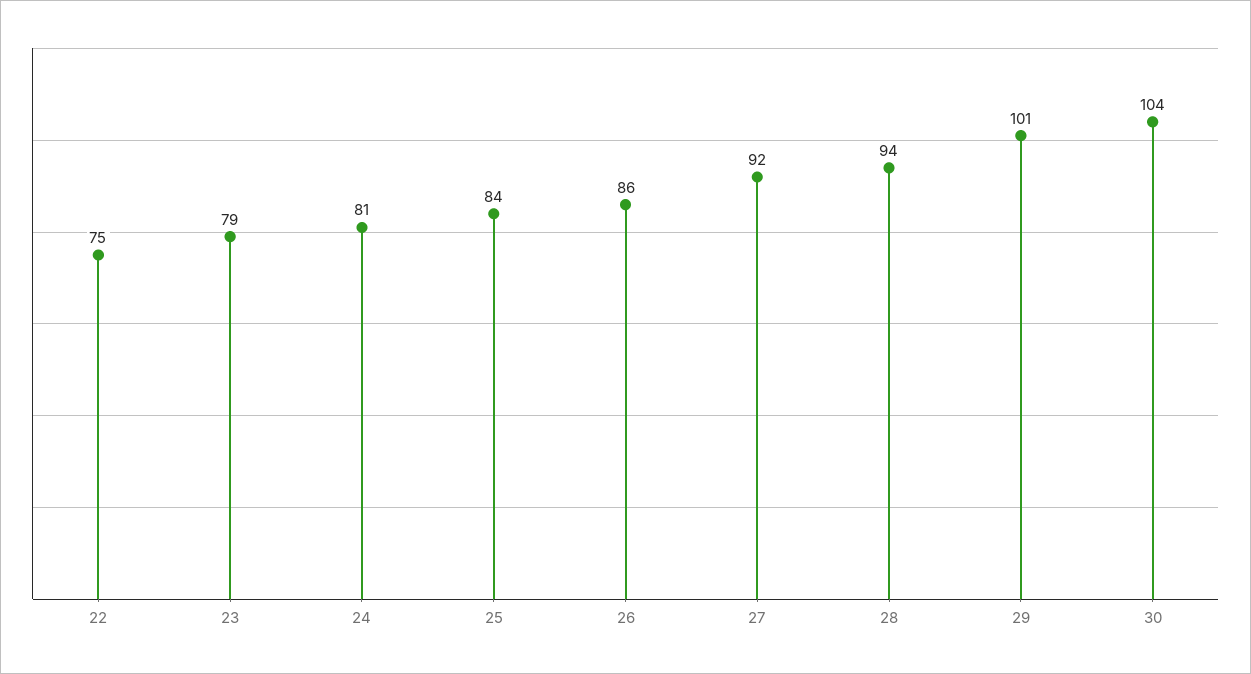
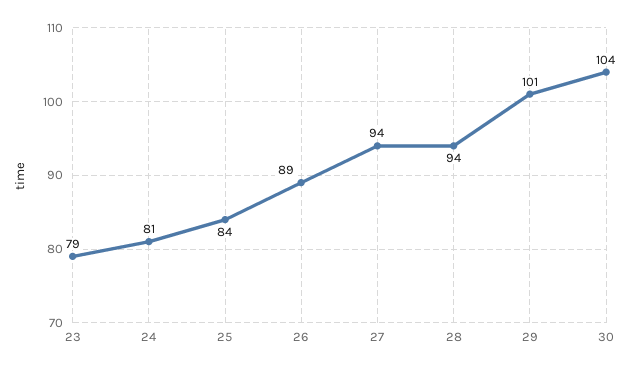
  {
-   "22": 75,
    "23": 79,
    "24": 81,
    "25": 84,
-   "26": 86,
+   "26": 89,
-   "27": 92,
+   "27": 94,
    "28": 94,
    "29": 101,
    "30": 104
  }

